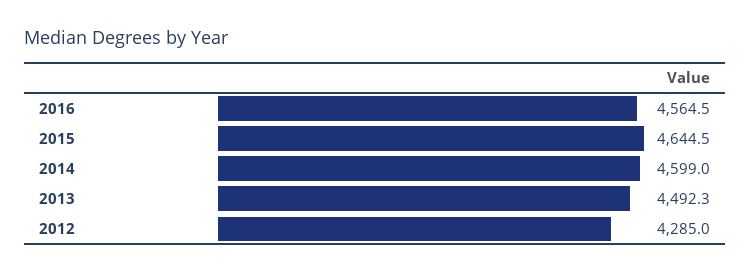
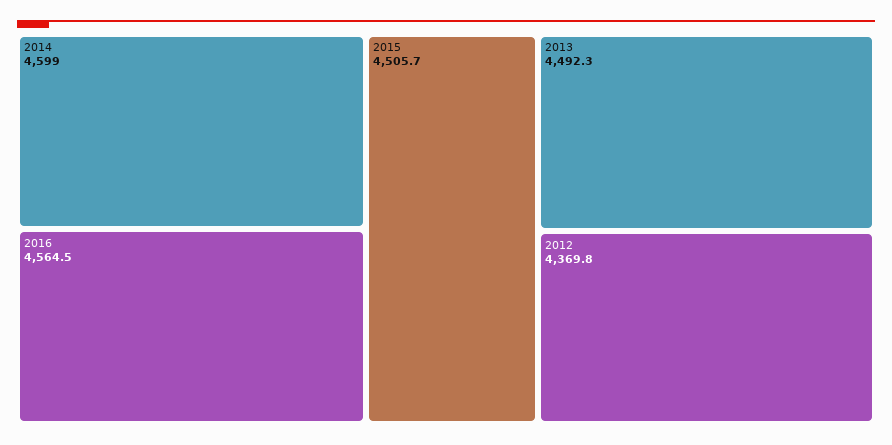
  {
    "2016": 4564.5,
-   "2015": 4644.5,
+   "2015": 4505.7,
    "2014": 4599,
    "2013": 4492.3,
-   "2012": 4285
+   "2012": 4369.8
  }

